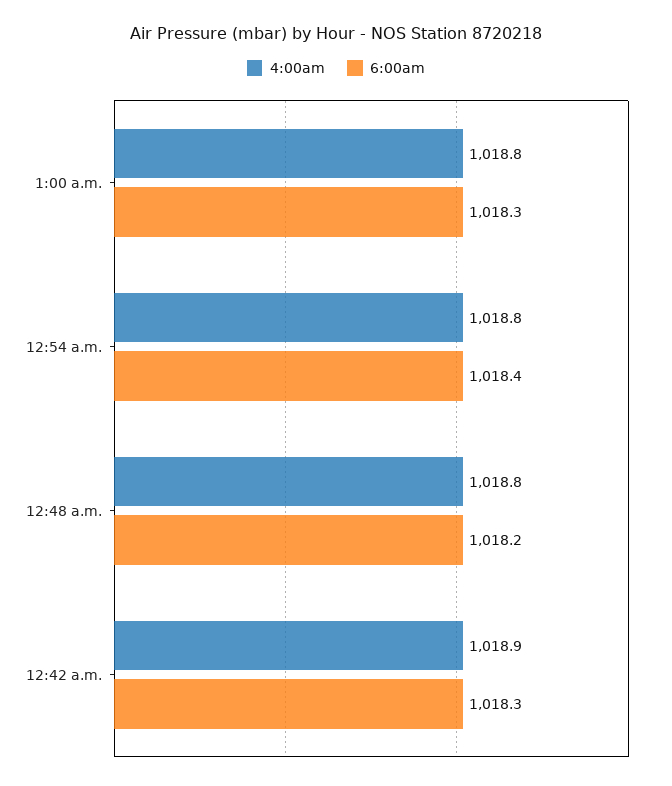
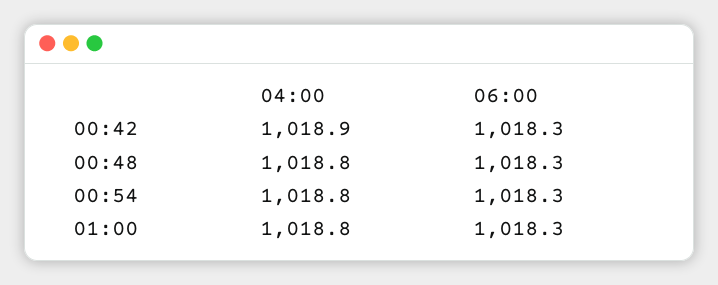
  {
    "4:00am": {
      "1:00 a.m.": 1018.8,
      "12:54 a.m.": 1018.8,
      "12:48 a.m.": 1018.8,
      "12:42 a.m.": 1018.9
    },
    "6:00am": {
      "1:00 a.m.": 1018.3,
-     "12:54 a.m.": 1018.4,
+     "12:54 a.m.": 1018.3,
-     "12:48 a.m.": 1018.2,
+     "12:48 a.m.": 1018.3,
      "12:42 a.m.": 1018.3
    }
  }

